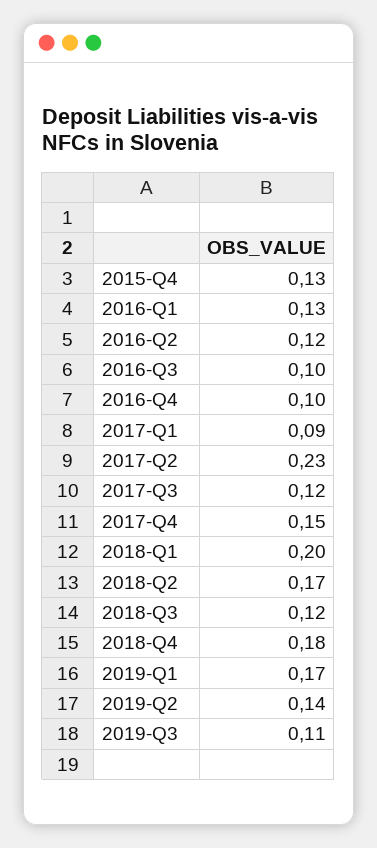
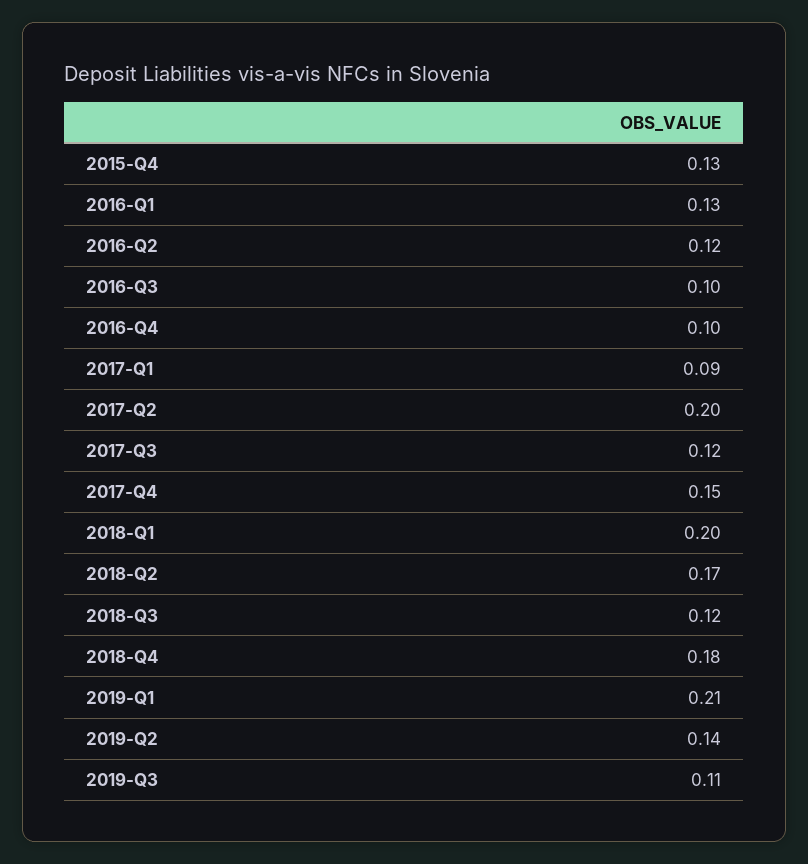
  {
    "2015-Q4": 0.13,
    "2016-Q1": 0.13,
    "2016-Q2": 0.12,
    "2016-Q3": 0.1,
    "2016-Q4": 0.1,
    "2017-Q1": 0.09,
-   "2017-Q2": 0.23,
+   "2017-Q2": 0.2,
    "2017-Q3": 0.12,
    "2017-Q4": 0.15,
    "2018-Q1": 0.2,
    "2018-Q2": 0.17,
    "2018-Q3": 0.12,
    "2018-Q4": 0.18,
-   "2019-Q1": 0.17,
+   "2019-Q1": 0.21,
    "2019-Q2": 0.14,
    "2019-Q3": 0.11
  }

